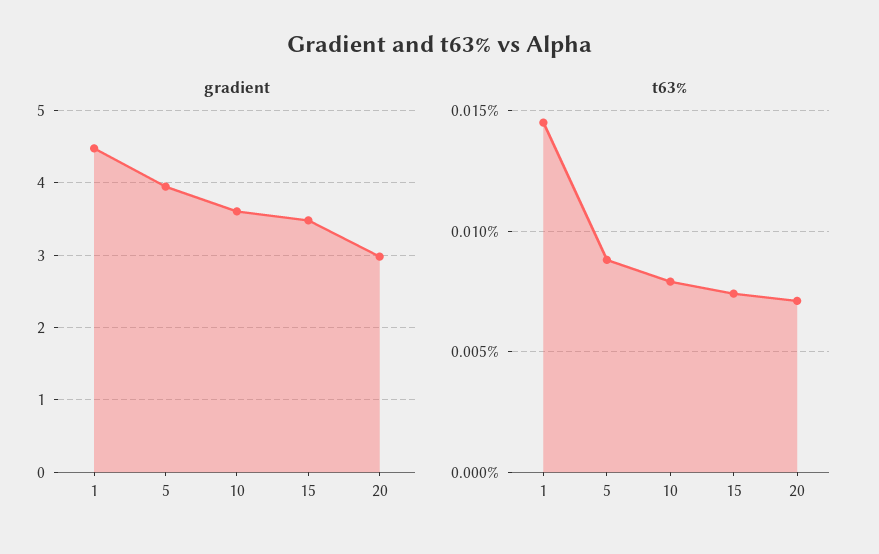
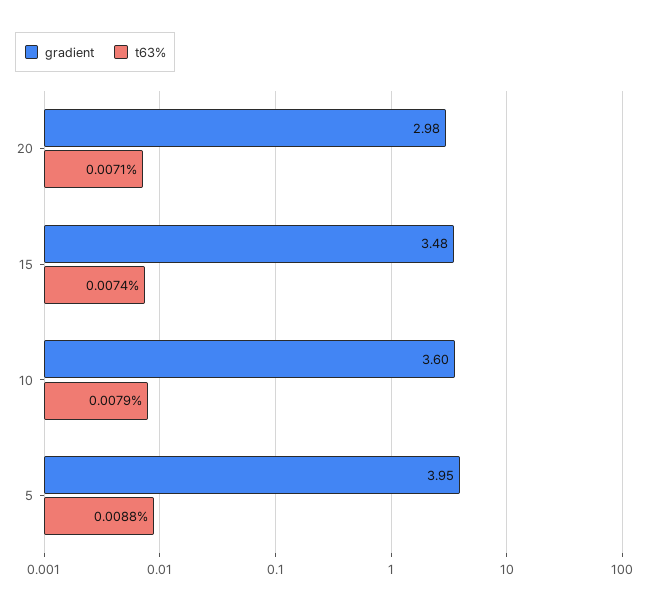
  {
    "gradient": {
-     "1": 4.5,
      "5": 3.95,
      "10": 3.6,
      "15": 3.48,
      "20": 2.98
    },
    "t63%": {
-     "1": 0.0145,
      "5": 0.0088,
      "10": 0.0079,
      "15": 0.0074,
      "20": 0.0071
    }
  }

